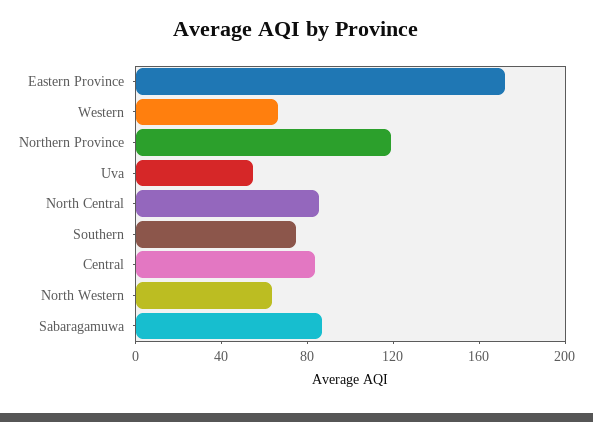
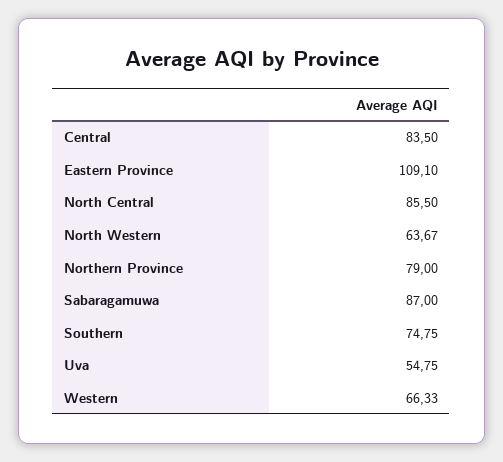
  {
-   "Eastern Province": 170,
+   "Eastern Province": 109.1,
    "Western": 66.33,
-   "Northern Province": 120,
+   "Northern Province": 79,
    "Uva": 54.75,
    "North Central": 85.5,
    "Southern": 74.75,
    "Central": 83.5,
    "North Western": 63.67,
    "Sabaragamuwa": 87
  }

